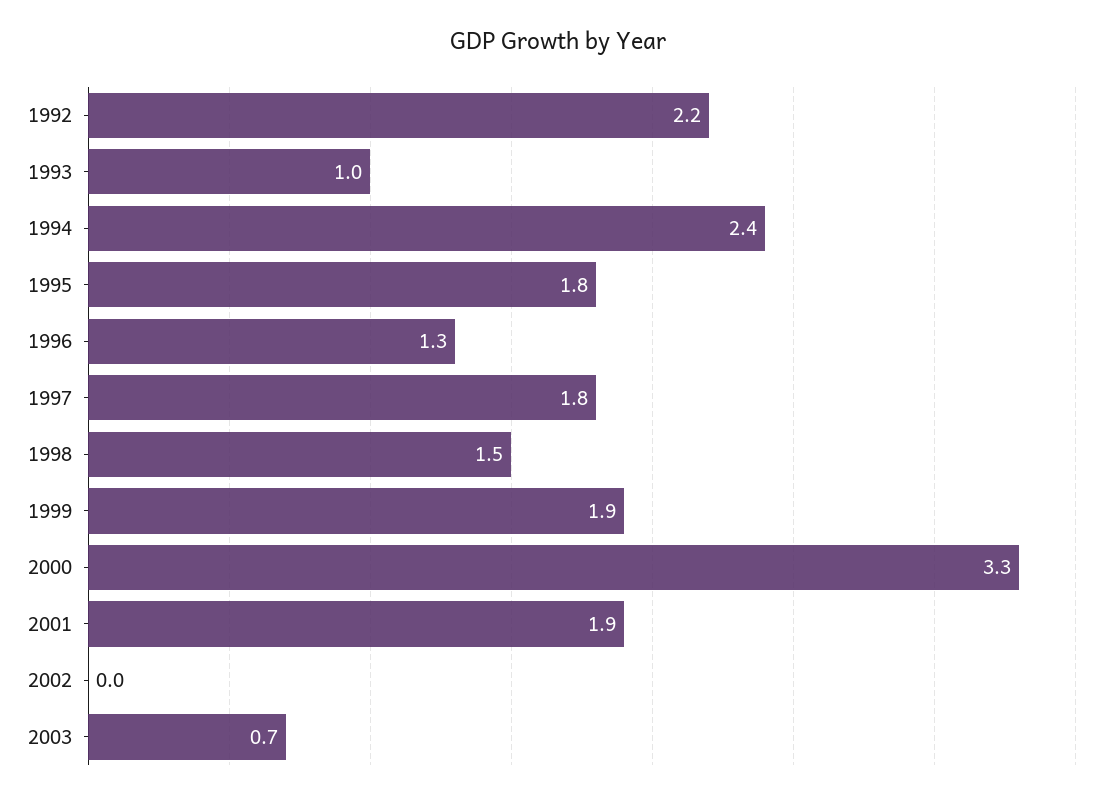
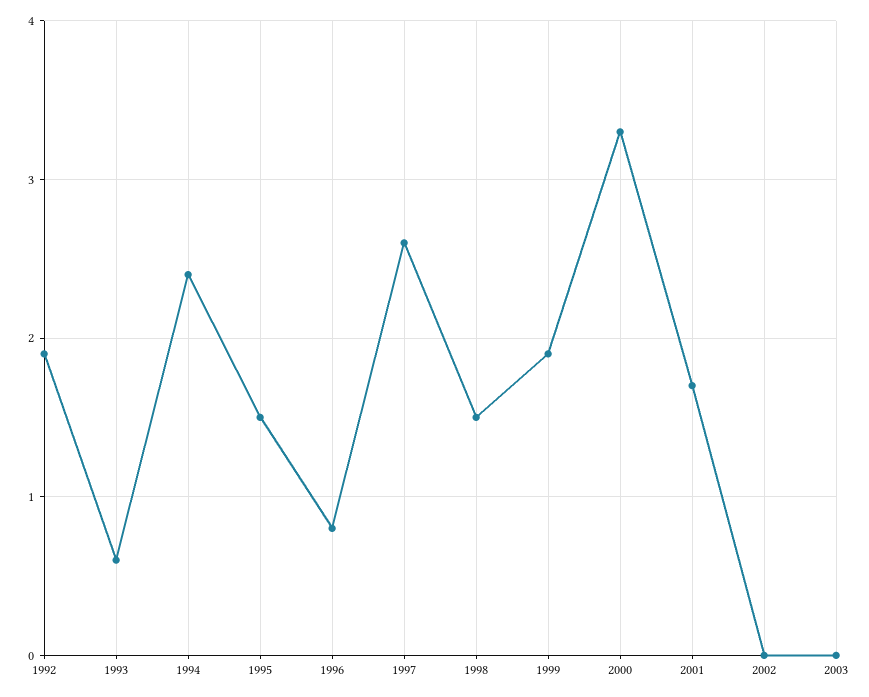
  {
-   "1992": 2.2,
+   "1992": 1.9,
-   "1993": 1,
+   "1993": 0.6,
    "1994": 2.4,
-   "1995": 1.8,
+   "1995": 1.5,
-   "1996": 1.3,
+   "1996": 0.8,
-   "1997": 1.8,
+   "1997": 2.6,
    "1998": 1.5,
    "1999": 1.9,
    "2000": 3.3,
-   "2001": 1.9,
+   "2001": 1.7,
    "2002": 0,
-   "2003": 0.7
+   "2003": 0
  }

